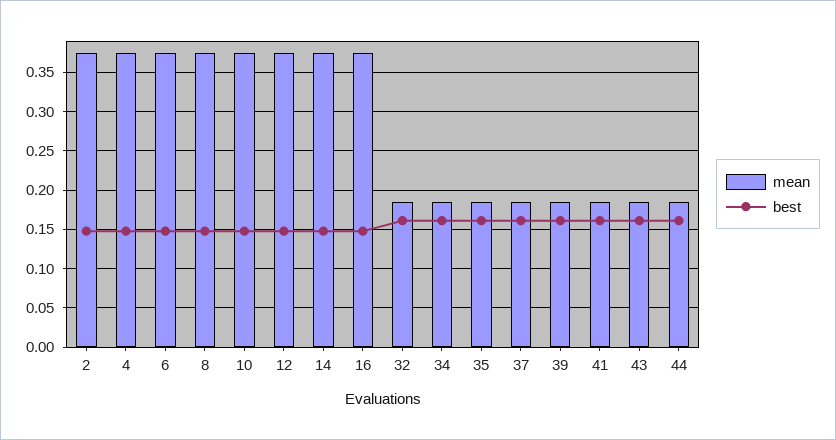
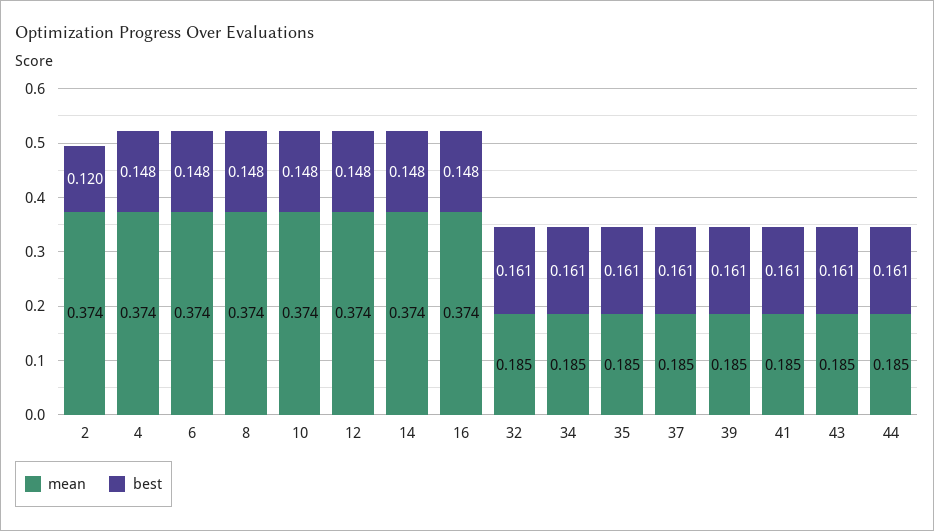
  {
    "mean": {
      "2": 0.374,
      "4": 0.374,
      "6": 0.374,
      "8": 0.374,
      "10": 0.374,
      "12": 0.374,
      "14": 0.374,
      "16": 0.374,
      "32": 0.185,
      "34": 0.185,
      "35": 0.185,
      "37": 0.185,
      "39": 0.185,
      "41": 0.185,
      "43": 0.185,
      "44": 0.185
    },
    "best": {
-     "2": 0.15,
+     "2": 0.12,
      "4": 0.148,
      "6": 0.148,
      "8": 0.148,
      "10": 0.148,
      "12": 0.148,
      "14": 0.148,
      "16": 0.148,
      "32": 0.161,
      "34": 0.161,
      "35": 0.161,
      "37": 0.161,
      "39": 0.161,
      "41": 0.161,
      "43": 0.161,
      "44": 0.161
    }
  }

